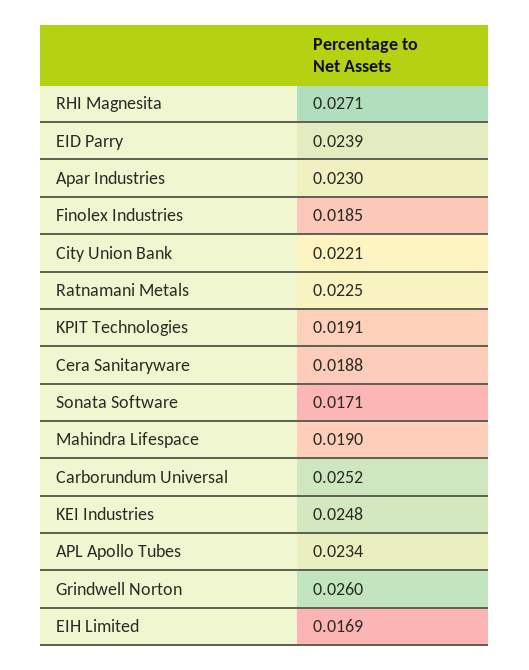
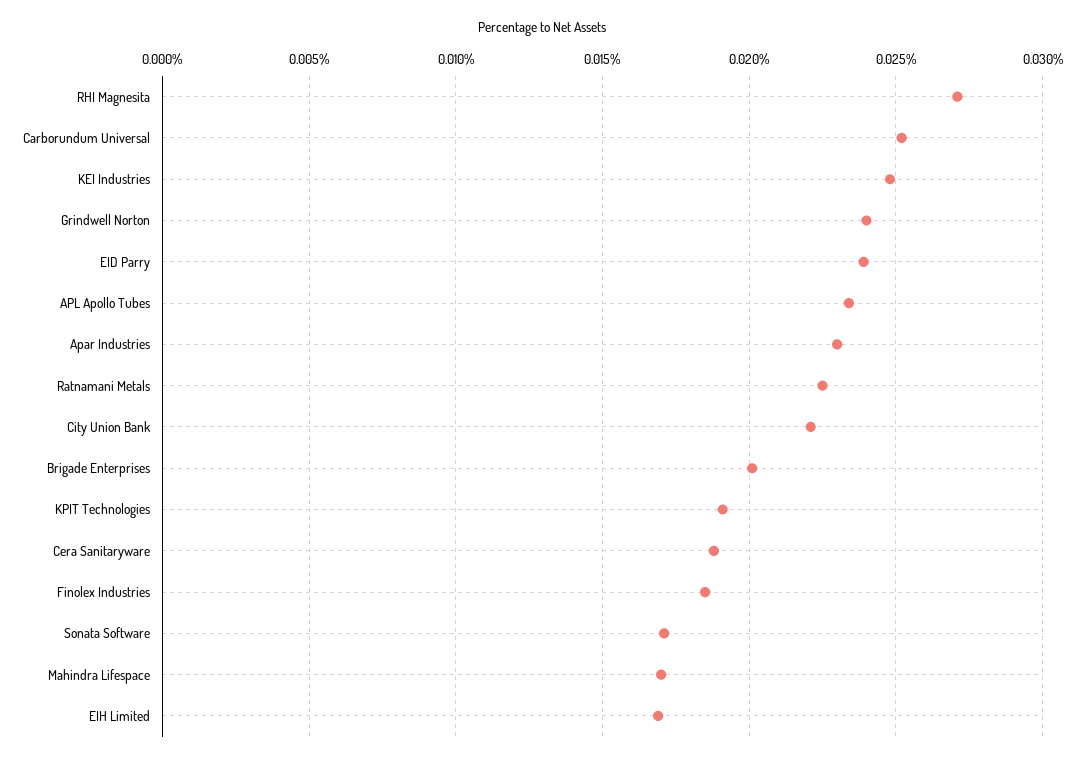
  {
    "RHI Magnesita": 0.0271,
    "EID Parry": 0.0239,
    "Apar Industries": 0.023,
    "Finolex Industries": 0.0185,
    "City Union Bank": 0.0221,
    "Ratnamani Metals": 0.0225,
    "KPIT Technologies": 0.0191,
    "Cera Sanitaryware": 0.0188,
    "Sonata Software": 0.0171,
-   "Mahindra Lifespace": 0.019,
+   "Mahindra Lifespace": 0.017,
    "Carborundum Universal": 0.0252,
    "KEI Industries": 0.0248,
    "APL Apollo Tubes": 0.0234,
-   "Grindwell Norton": 0.026,
+   "Grindwell Norton": 0.024,
-   "EIH Limited": 0.0169
+   "EIH Limited": 0.0169,
+   "Brigade Enterprises": 0.02
  }

